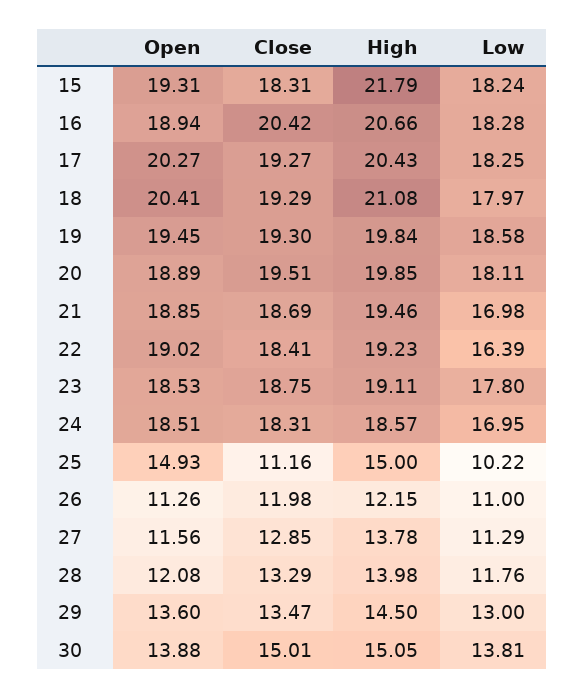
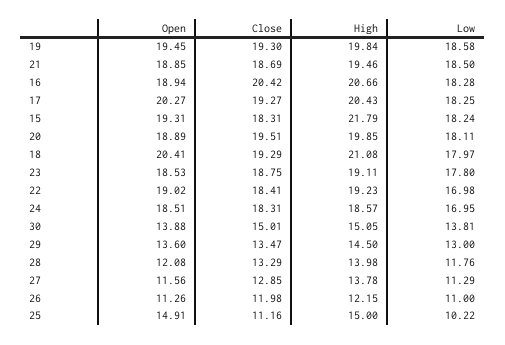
  {
    "Open": {
      "15": 19.31,
      "16": 18.94,
      "17": 20.27,
      "18": 20.41,
      "19": 19.45,
      "20": 18.89,
      "21": 18.85,
      "22": 19.02,
      "23": 18.53,
      "24": 18.51,
-     "25": 14.93,
+     "25": 14.91,
      "26": 11.26,
      "27": 11.56,
      "28": 12.08,
      "29": 13.6,
      "30": 13.88
    },
    "Close": {
      "15": 18.31,
      "16": 20.42,
      "17": 19.27,
      "18": 19.29,
      "19": 19.3,
      "20": 19.51,
      "21": 18.69,
      "22": 18.41,
      "23": 18.75,
      "24": 18.31,
      "25": 11.16,
      "26": 11.98,
      "27": 12.85,
      "28": 13.29,
      "29": 13.47,
      "30": 15.01
    },
    "High": {
      "15": 21.79,
      "16": 20.66,
      "17": 20.43,
      "18": 21.08,
      "19": 19.84,
      "20": 19.85,
      "21": 19.46,
      "22": 19.23,
      "23": 19.11,
      "24": 18.57,
      "25": 15,
      "26": 12.15,
      "27": 13.78,
      "28": 13.98,
      "29": 14.5,
      "30": 15.05
    },
    "Low": {
      "15": 18.24,
      "16": 18.28,
      "17": 18.25,
      "18": 17.97,
      "19": 18.58,
      "20": 18.11,
-     "21": 16.98,
+     "21": 18.5,
-     "22": 16.39,
+     "22": 16.98,
      "23": 17.8,
      "24": 16.95,
      "25": 10.22,
      "26": 11,
      "27": 11.29,
      "28": 11.76,
      "29": 13,
      "30": 13.81
    }
  }

